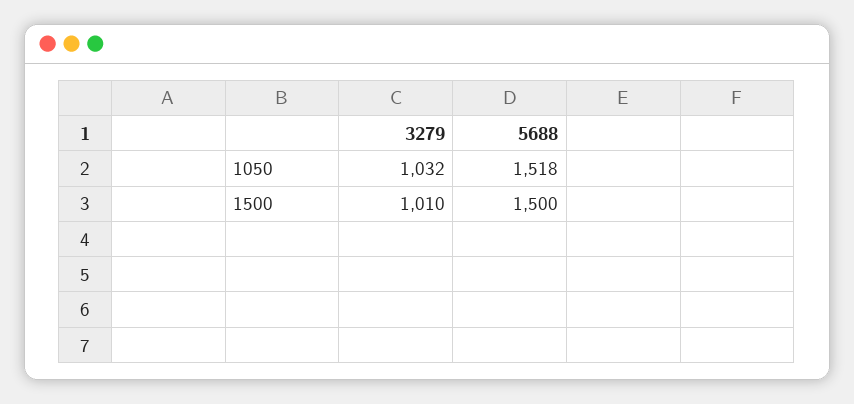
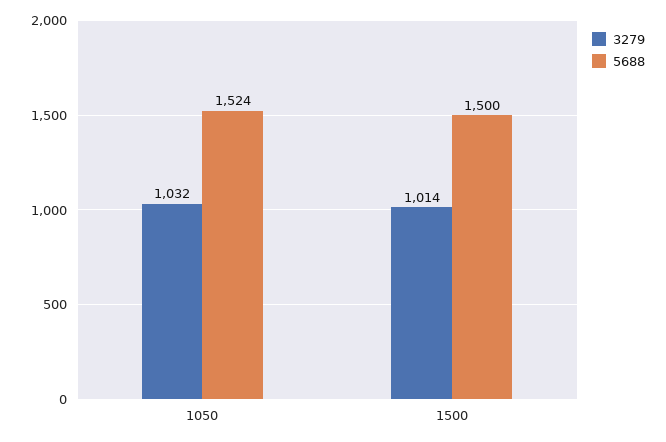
  {
    "3279": {
      "1050": 1032,
-     "1500": 1010
+     "1500": 1014
    },
    "5688": {
-     "1050": 1518,
+     "1050": 1524,
      "1500": 1500
    }
  }

